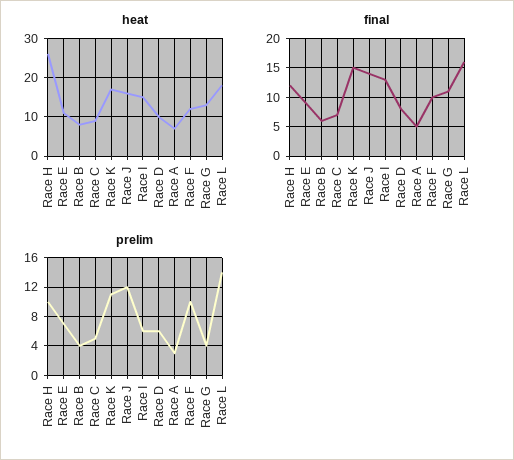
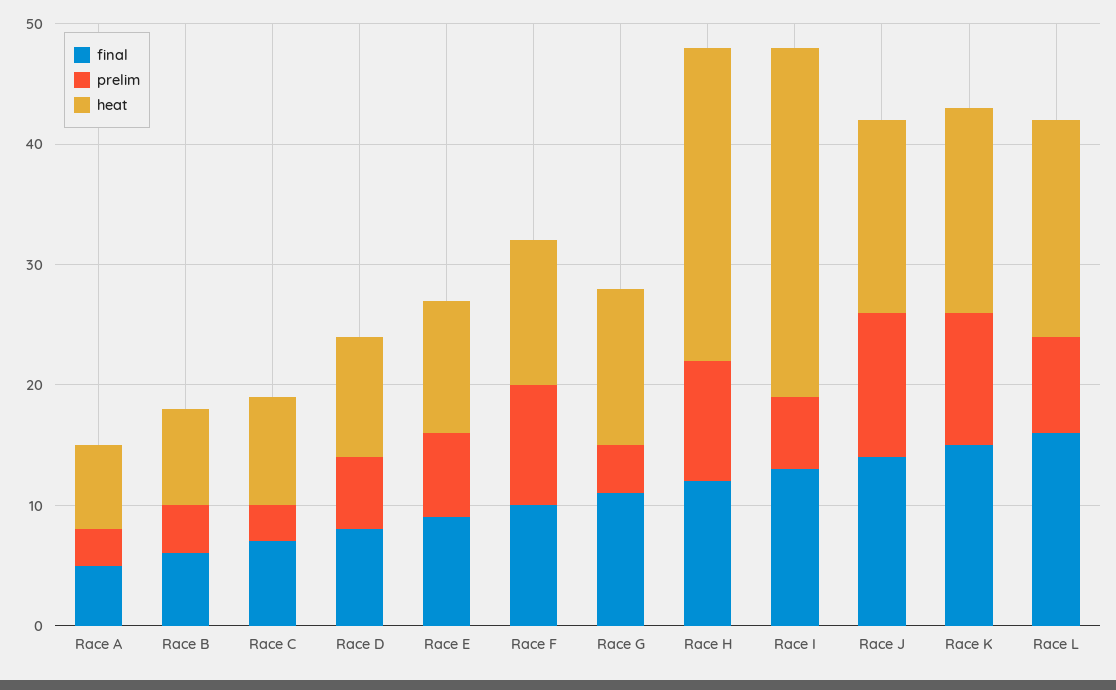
  {
    "heat": {
      "Race H": 26,
      "Race E": 11,
      "Race B": 8,
      "Race C": 9,
      "Race K": 17,
      "Race J": 16,
-     "Race I": 15,
+     "Race I": 29,
      "Race D": 10,
      "Race A": 7,
      "Race F": 12,
      "Race G": 13,
      "Race L": 18
    },
    "final": {
      "Race H": 12,
      "Race E": 9,
      "Race B": 6,
      "Race C": 7,
      "Race K": 15,
      "Race J": 14,
      "Race I": 13,
      "Race D": 8,
      "Race A": 5,
      "Race F": 10,
      "Race G": 11,
      "Race L": 16
    },
    "prelim": {
      "Race H": 10,
      "Race E": 7,
      "Race B": 4,
-     "Race C": 5,
+     "Race C": 3,
      "Race K": 11,
      "Race J": 12,
      "Race I": 6,
      "Race D": 6,
      "Race A": 3,
      "Race F": 10,
      "Race G": 4,
-     "Race L": 14
+     "Race L": 8
    }
  }

